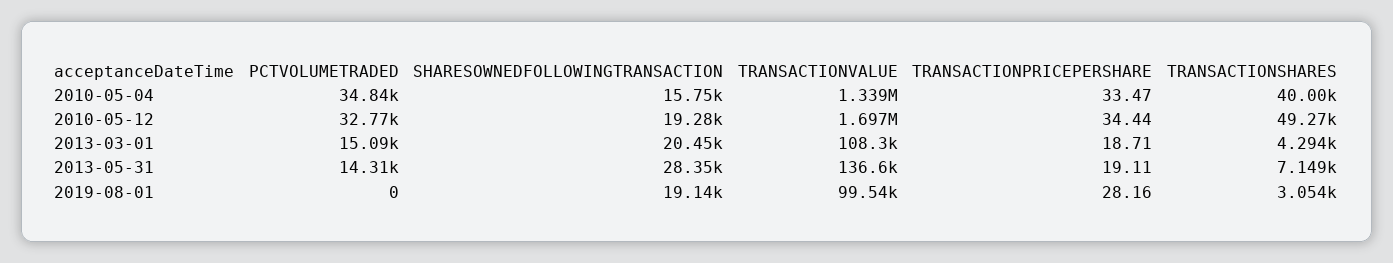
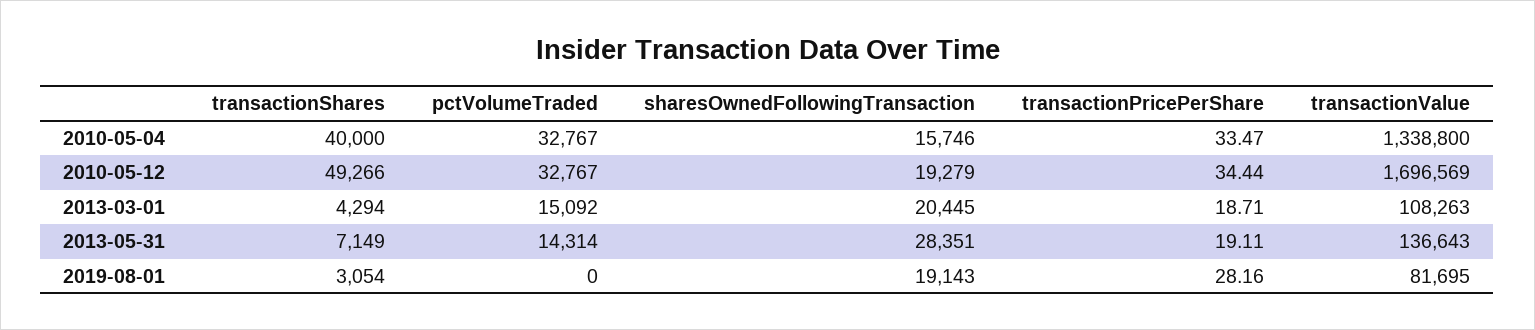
  {
    "PCTVOLUMETRADED": {
-     "2010-05-04": 34840,
+     "2010-05-04": 32767,
      "2010-05-12": 32767,
      "2013-03-01": 15092,
      "2013-05-31": 14314,
      "2019-08-01": 0
    },
    "SHARESOWNEDFOLLOWINGTRANSACTION": {
      "2010-05-04": 15746,
      "2010-05-12": 19279,
      "2013-03-01": 20445,
      "2013-05-31": 28351,
      "2019-08-01": 19143
    },
    "TRANSACTIONVALUE": {
      "2010-05-04": 1338800,
      "2010-05-12": 1696569,
      "2013-03-01": 108263,
      "2013-05-31": 136643,
-     "2019-08-01": 99540
+     "2019-08-01": 81695
    },
    "TRANSACTIONPRICEPERSHARE": {
      "2010-05-04": 33.47,
      "2010-05-12": 34.44,
      "2013-03-01": 18.71,
      "2013-05-31": 19.11,
      "2019-08-01": 28.16
    },
    "TRANSACTIONSHARES": {
      "2010-05-04": 40000,
      "2010-05-12": 49266,
      "2013-03-01": 4294,
      "2013-05-31": 7149,
      "2019-08-01": 3054
    }
  }

